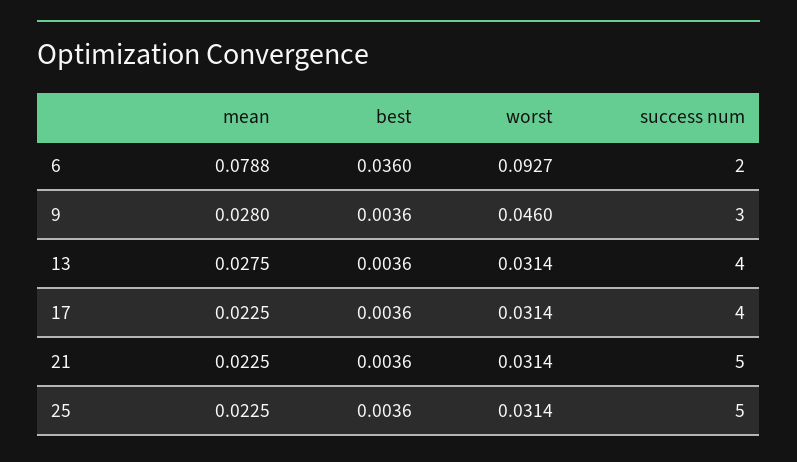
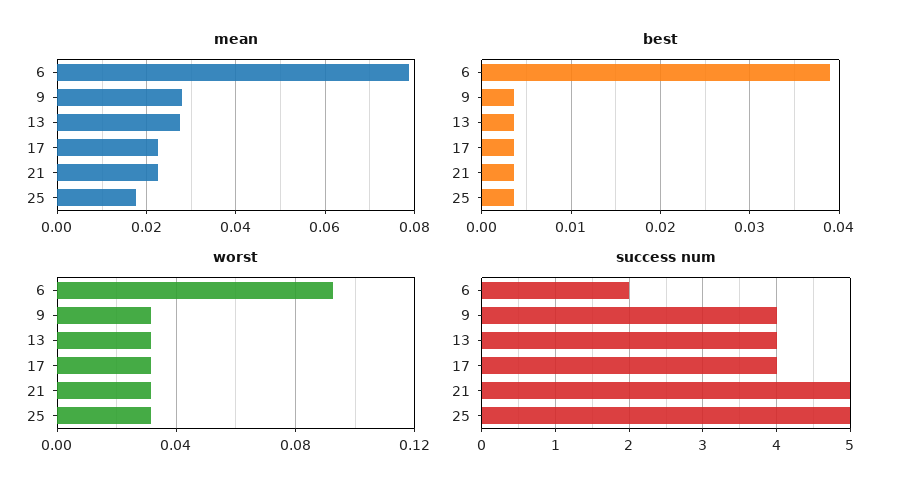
  {
    "mean": {
      "6": 0.0788,
      "9": 0.028,
      "13": 0.0275,
      "17": 0.0225,
      "21": 0.0225,
-     "25": 0.0225
+     "25": 0.018
    },
    "best": {
-     "6": 0.036,
+     "6": 0.039,
      "9": 0.0036,
      "13": 0.0036,
      "17": 0.0036,
      "21": 0.0036,
      "25": 0.0036
    },
    "worst": {
      "6": 0.0927,
-     "9": 0.046,
+     "9": 0.03,
      "13": 0.0314,
      "17": 0.0314,
      "21": 0.0314,
      "25": 0.0314
    },
    "success num": {
      "6": 2,
-     "9": 3,
+     "9": 4,
      "13": 4,
      "17": 4,
      "21": 5,
      "25": 5
    }
  }

